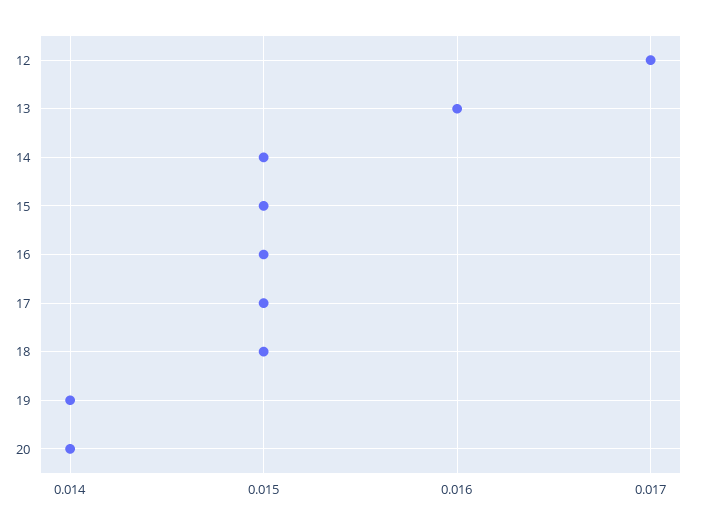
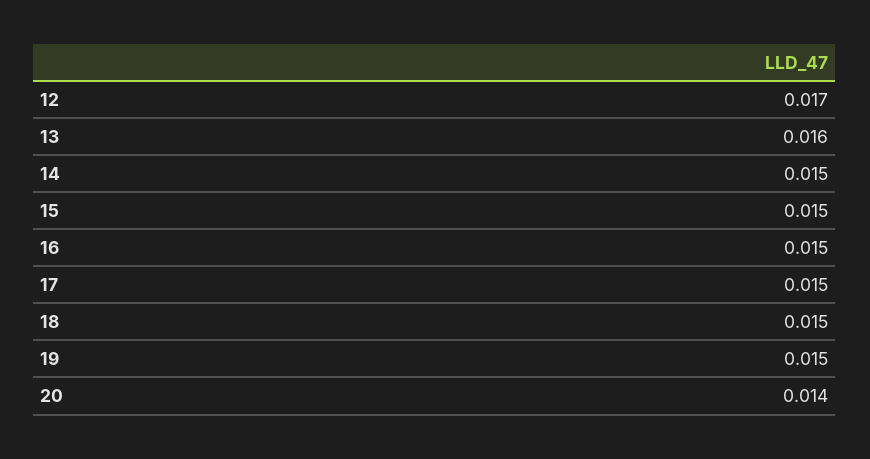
  {
    "12": 0.017,
    "13": 0.016,
    "14": 0.015,
    "15": 0.015,
    "16": 0.015,
    "17": 0.015,
    "18": 0.015,
-   "19": 0.014,
+   "19": 0.015,
    "20": 0.014
  }

